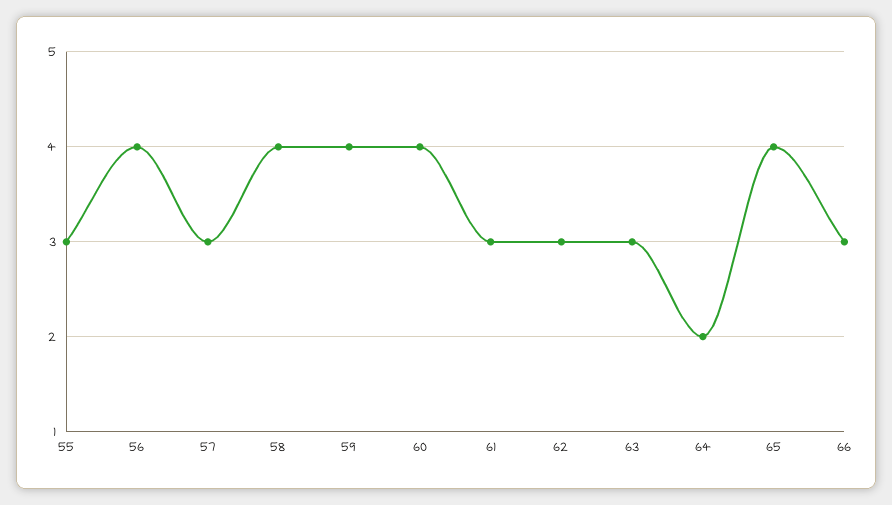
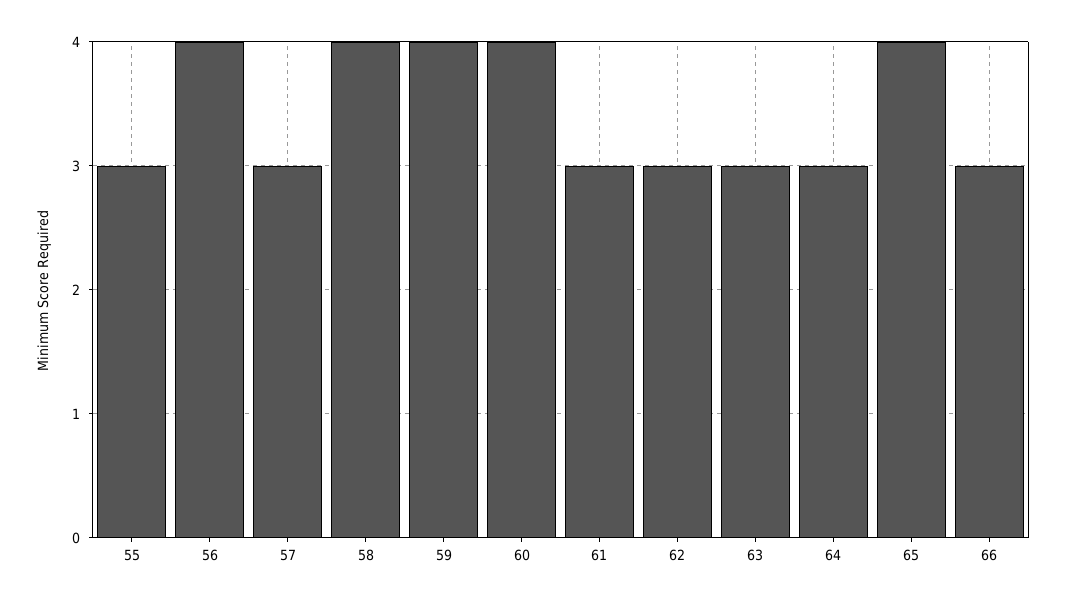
  {
    "55": 3,
    "56": 4,
    "57": 3,
    "58": 4,
    "59": 4,
    "60": 4,
    "61": 3,
    "62": 3,
    "63": 3,
-   "64": 2,
+   "64": 3,
    "65": 4,
    "66": 3
  }

